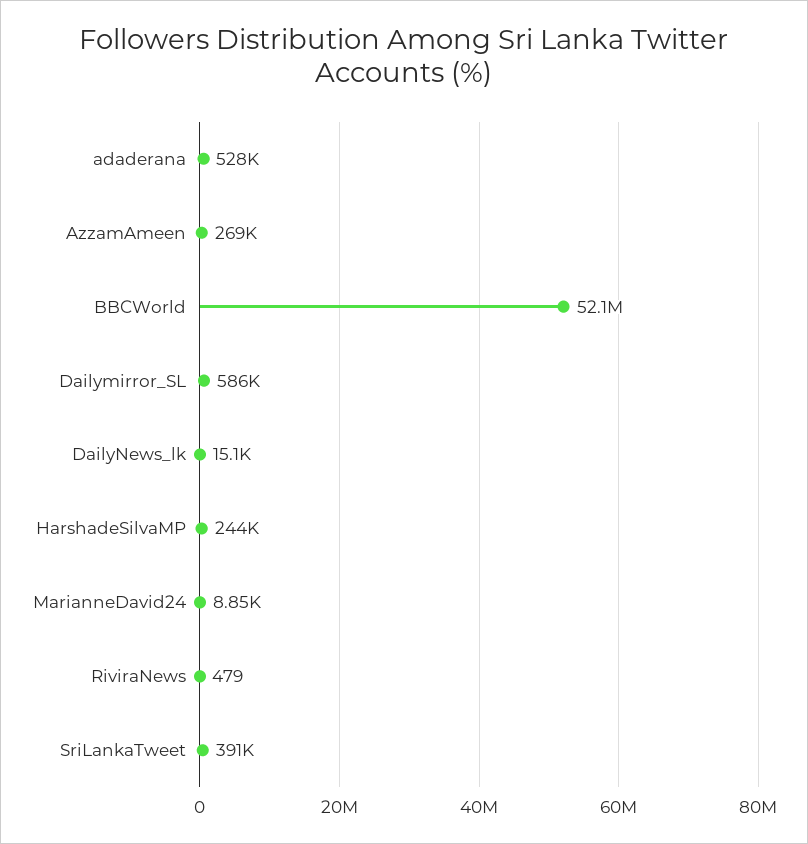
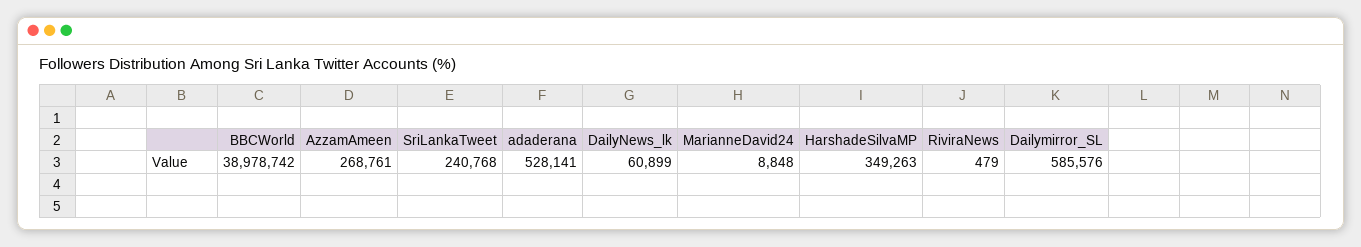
  {
    "adaderana": 528141,
    "AzzamAmeen": 268761,
-   "BBCWorld": 52100000,
+   "BBCWorld": 38978742,
    "Dailymirror_SL": 585576,
-   "DailyNews_lk": 15100,
+   "DailyNews_lk": 60899,
-   "HarshadeSilvaMP": 244000,
+   "HarshadeSilvaMP": 349263,
    "MarianneDavid24": 8848,
    "RiviraNews": 479,
-   "SriLankaTweet": 391000
+   "SriLankaTweet": 240768
  }

